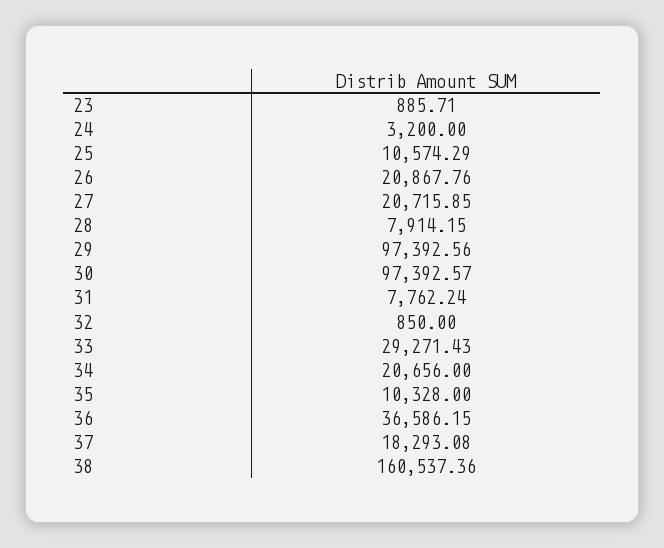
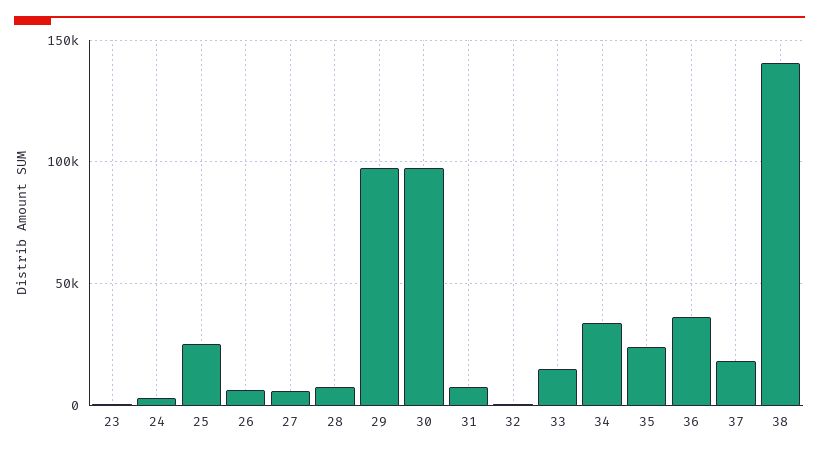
  {
    "23": 885.71,
    "24": 3200,
-   "25": 10574.29,
+   "25": 25000,
-   "26": 20867.76,
+   "26": 5000,
-   "27": 20715.85,
+   "27": 5000,
    "28": 7914.15,
    "29": 97392.56,
    "30": 97392.57,
    "31": 7762.24,
    "32": 850,
-   "33": 29271.43,
+   "33": 15000,
-   "34": 20656,
+   "34": 35000,
-   "35": 10328,
+   "35": 25000,
    "36": 36586.15,
    "37": 18293.08,
-   "38": 160537.36
+   "38": 140000
  }

